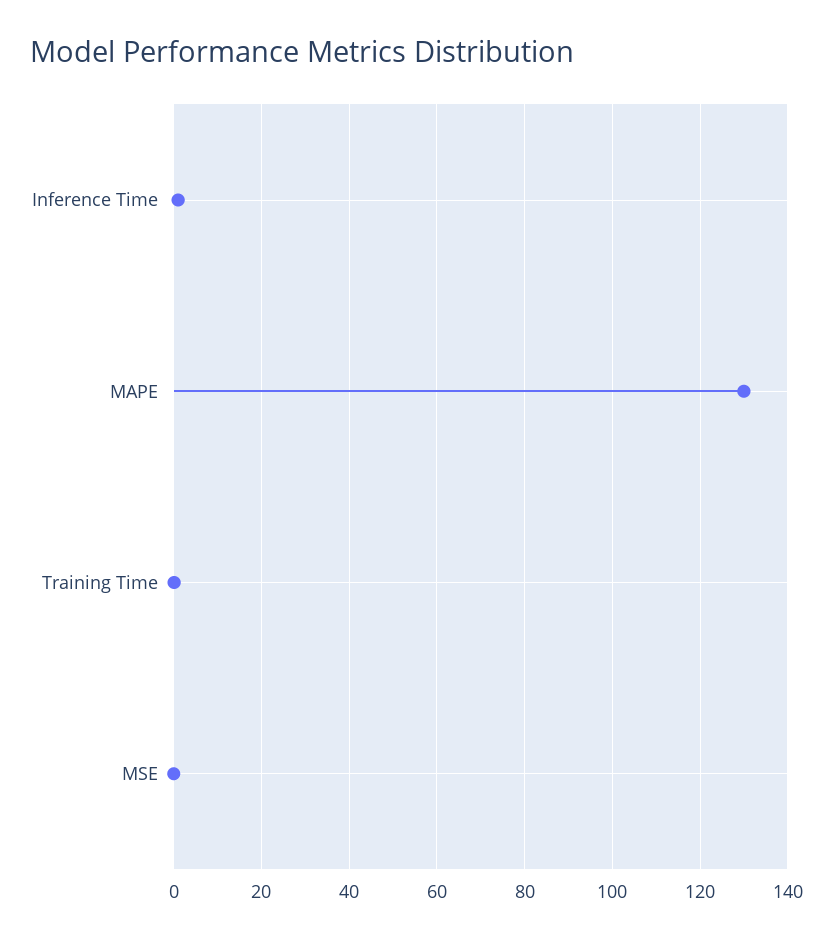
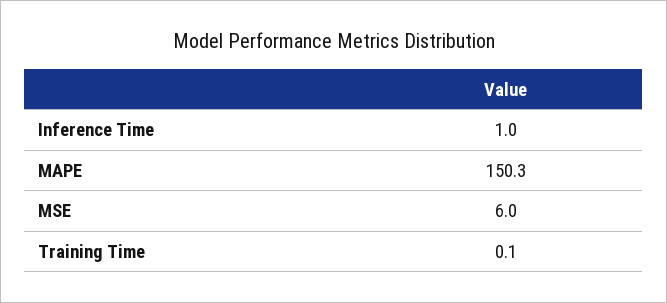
  {
    "Inference Time": 1,
-   "MAPE": 130,
+   "MAPE": 150.3,
    "Training Time": 0.1,
-   "MSE": 0
+   "MSE": 6
  }

